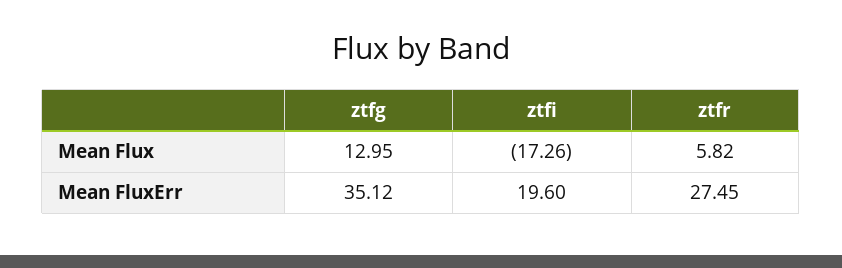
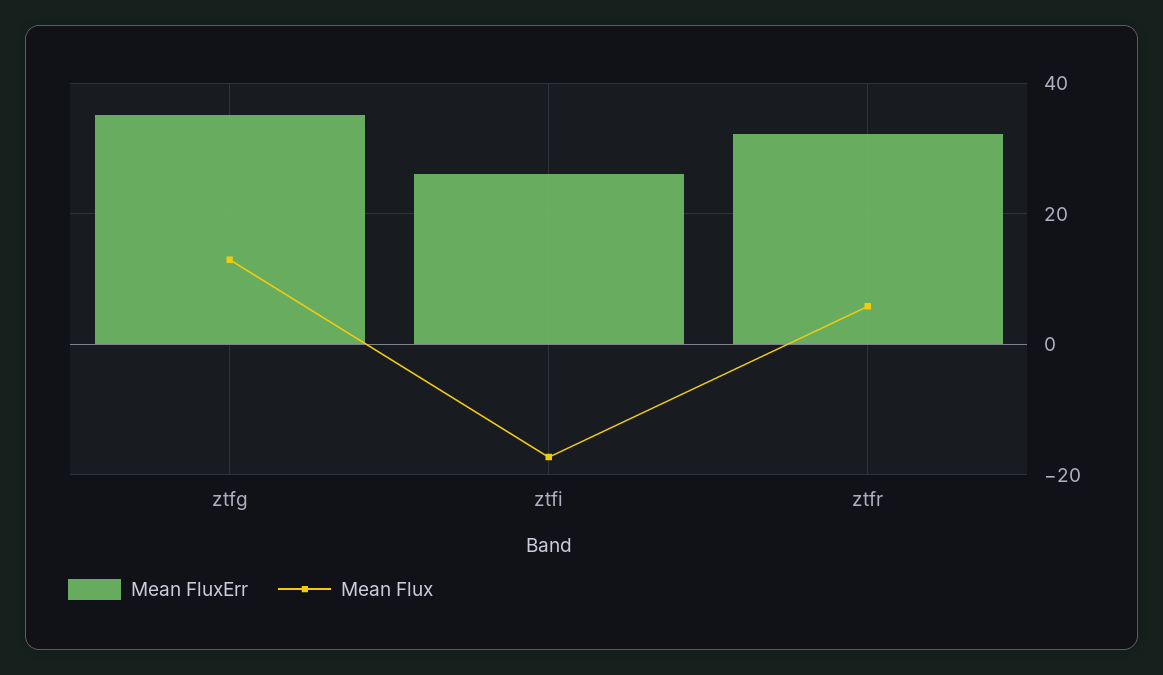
  {
    "Mean Flux": {
      "ztfg": 12.95,
      "ztfi": -17.26,
      "ztfr": 5.82
    },
    "Mean FluxErr": {
      "ztfg": 35.12,
-     "ztfi": 19.6,
+     "ztfi": 26,
-     "ztfr": 27.45
+     "ztfr": 32
    }
  }

